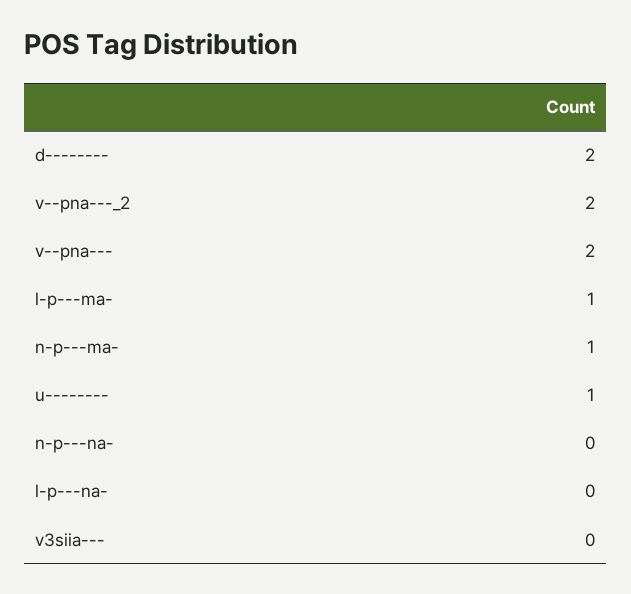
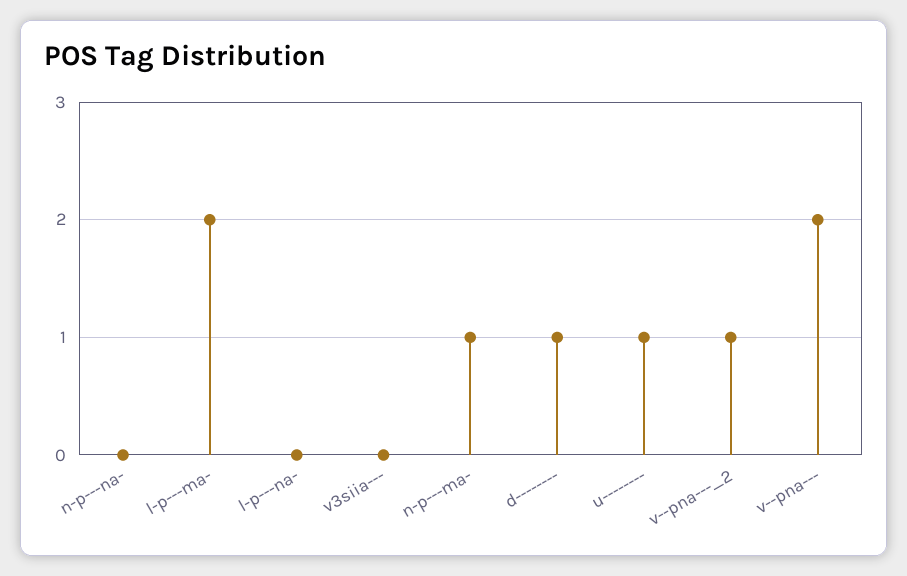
  {
-   "d--------": 2,
+   "d--------": 1,
-   "v--pna---_2": 2,
+   "v--pna---_2": 1,
    "v--pna---": 2,
-   "l-p---ma-": 1,
+   "l-p---ma-": 2,
    "n-p---ma-": 1,
    "u--------": 1,
    "n-p---na-": 0,
    "l-p---na-": 0,
    "v3siia---": 0
  }

